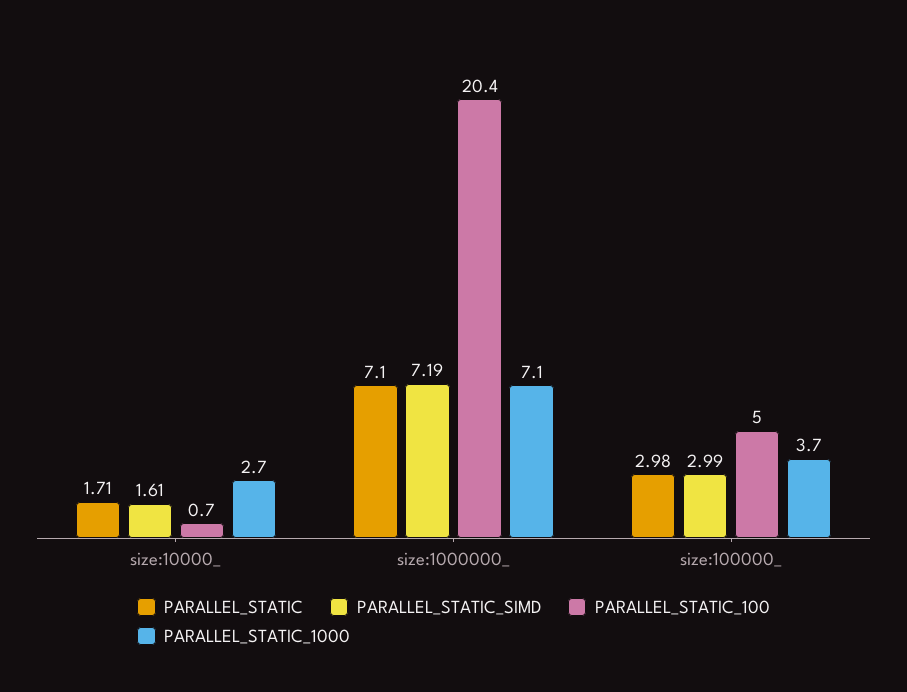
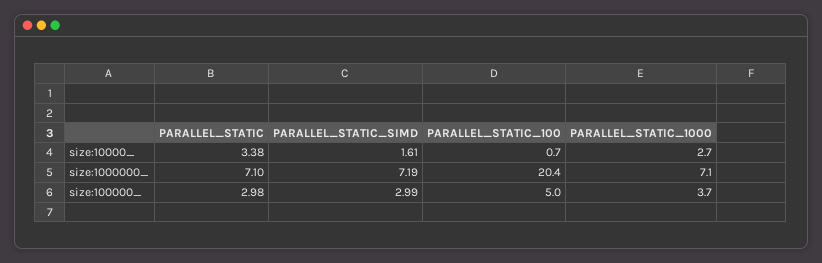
  {
    "PARALLEL_STATIC": {
-     "size:10000_": 1.71,
+     "size:10000_": 3.38,
      "size:1000000_": 7.1,
      "size:100000_": 2.98
    },
    "PARALLEL_STATIC_SIMD": {
      "size:10000_": 1.61,
      "size:1000000_": 7.19,
      "size:100000_": 2.99
    },
    "PARALLEL_STATIC_100": {
      "size:10000_": 0.7,
      "size:1000000_": 20.4,
      "size:100000_": 5
    },
    "PARALLEL_STATIC_1000": {
      "size:10000_": 2.7,
      "size:1000000_": 7.1,
      "size:100000_": 3.7
    }
  }

